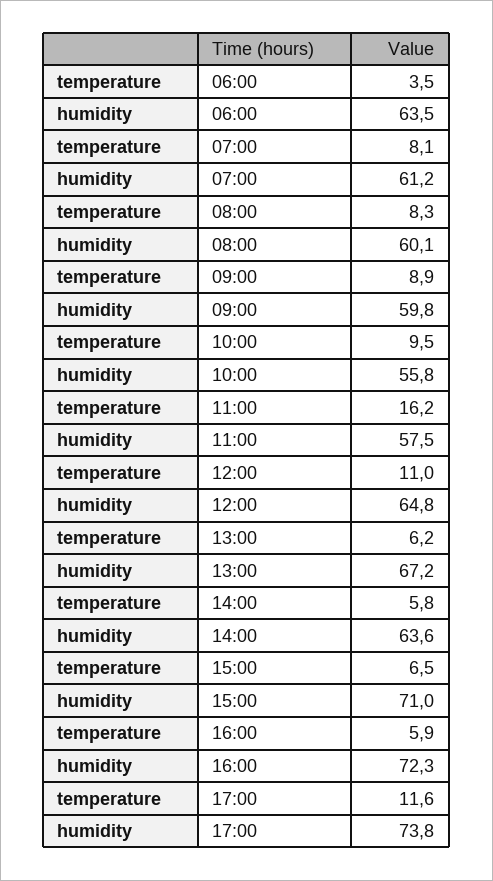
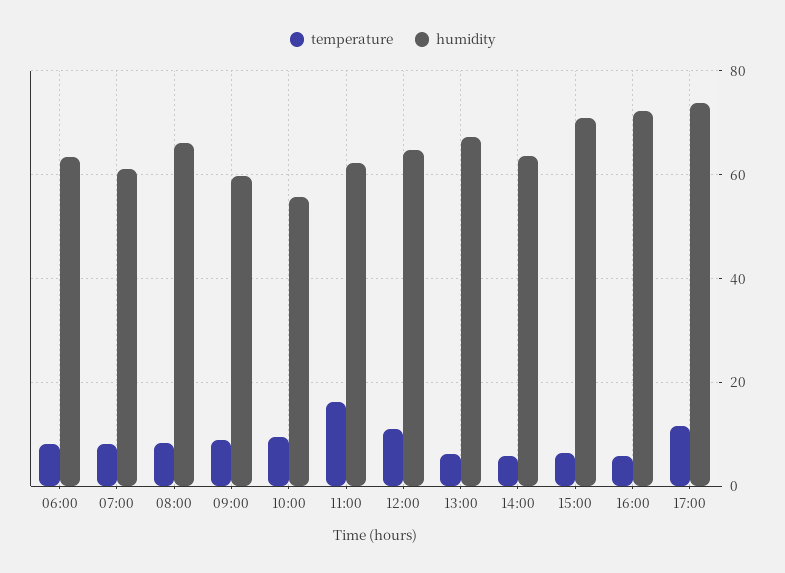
  {
    "temperature": {
-     "06:00": 3.5,
+     "06:00": 8,
      "07:00": 8.1,
      "08:00": 8.3,
      "09:00": 8.9,
      "10:00": 9.5,
      "11:00": 16.2,
      "12:00": 11,
      "13:00": 6.2,
      "14:00": 5.8,
      "15:00": 6.5,
      "16:00": 5.9,
      "17:00": 11.6
    },
    "humidity": {
      "06:00": 63.5,
      "07:00": 61.2,
-     "08:00": 60.1,
+     "08:00": 66,
      "09:00": 59.8,
      "10:00": 55.8,
-     "11:00": 57.5,
+     "11:00": 62,
      "12:00": 64.8,
      "13:00": 67.2,
      "14:00": 63.6,
      "15:00": 71,
      "16:00": 72.3,
      "17:00": 73.8
    }
  }

